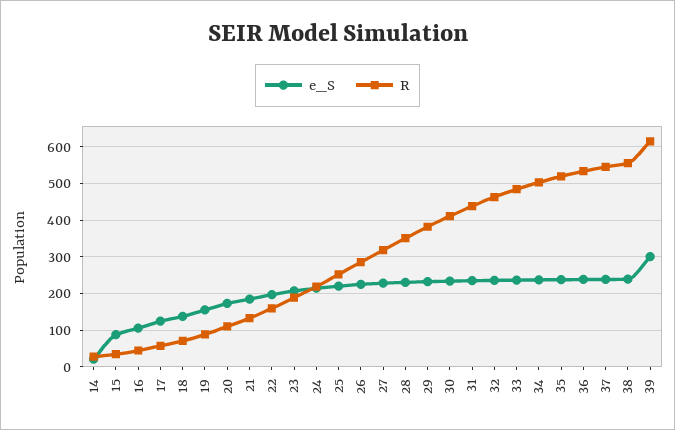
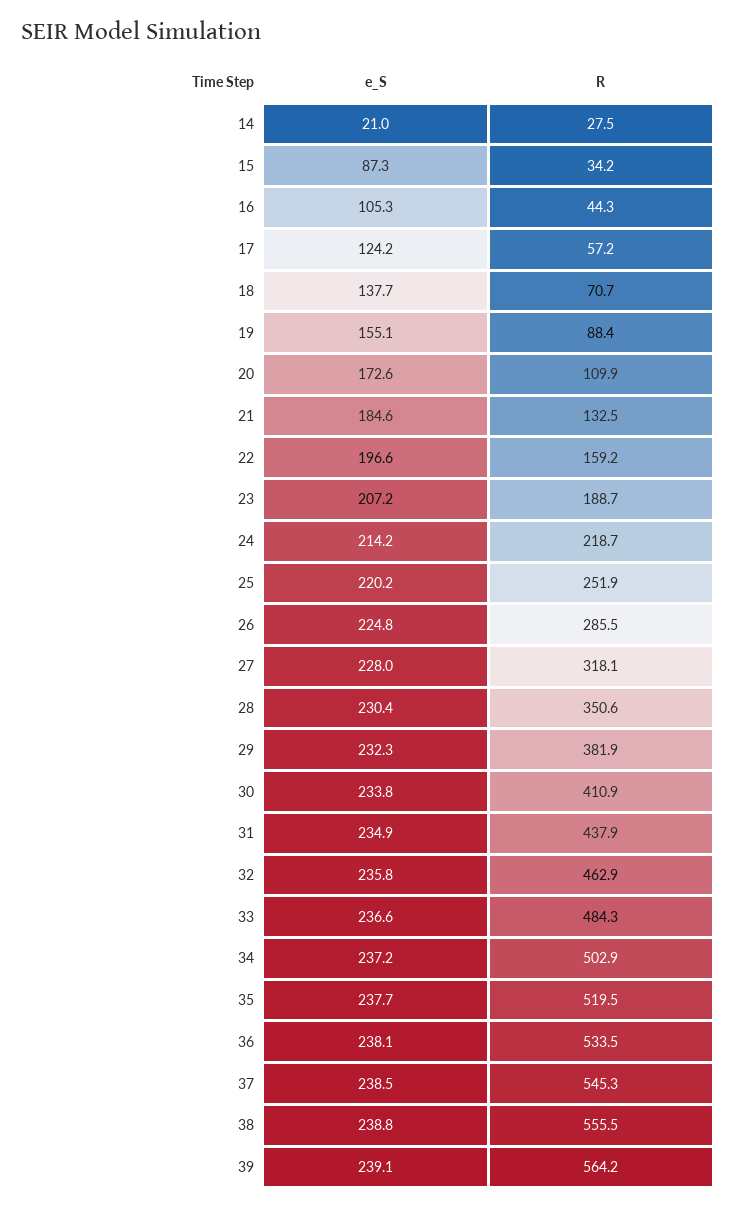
  {
    "e_S": {
      "14": 21,
      "15": 87.3,
      "16": 105.3,
      "17": 124.2,
      "18": 137.7,
      "19": 155.1,
      "20": 172.6,
      "21": 184.6,
      "22": 196.6,
      "23": 207.2,
      "24": 214.2,
      "25": 220.2,
      "26": 224.8,
      "27": 228,
      "28": 230.4,
      "29": 232.3,
      "30": 233.8,
      "31": 234.9,
      "32": 235.8,
      "33": 236.6,
      "34": 237.2,
      "35": 237.7,
      "36": 238.1,
      "37": 238.5,
      "38": 238.8,
-     "39": 300
+     "39": 239.1
    },
    "R": {
      "14": 27.5,
      "15": 34.2,
      "16": 44.3,
      "17": 57.2,
      "18": 70.7,
      "19": 88.4,
      "20": 109.9,
      "21": 132.5,
      "22": 159.2,
      "23": 188.7,
      "24": 218.7,
      "25": 251.9,
      "26": 285.5,
      "27": 318.1,
      "28": 350.6,
      "29": 381.9,
      "30": 410.9,
      "31": 437.9,
      "32": 462.9,
      "33": 484.3,
      "34": 502.9,
      "35": 519.5,
      "36": 533.5,
      "37": 545.3,
      "38": 555.5,
-     "39": 620
+     "39": 564.2
    }
  }

